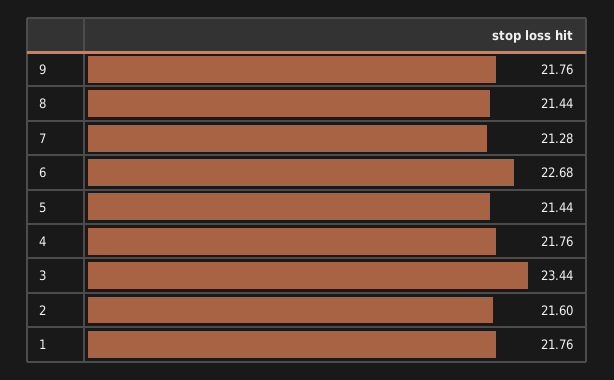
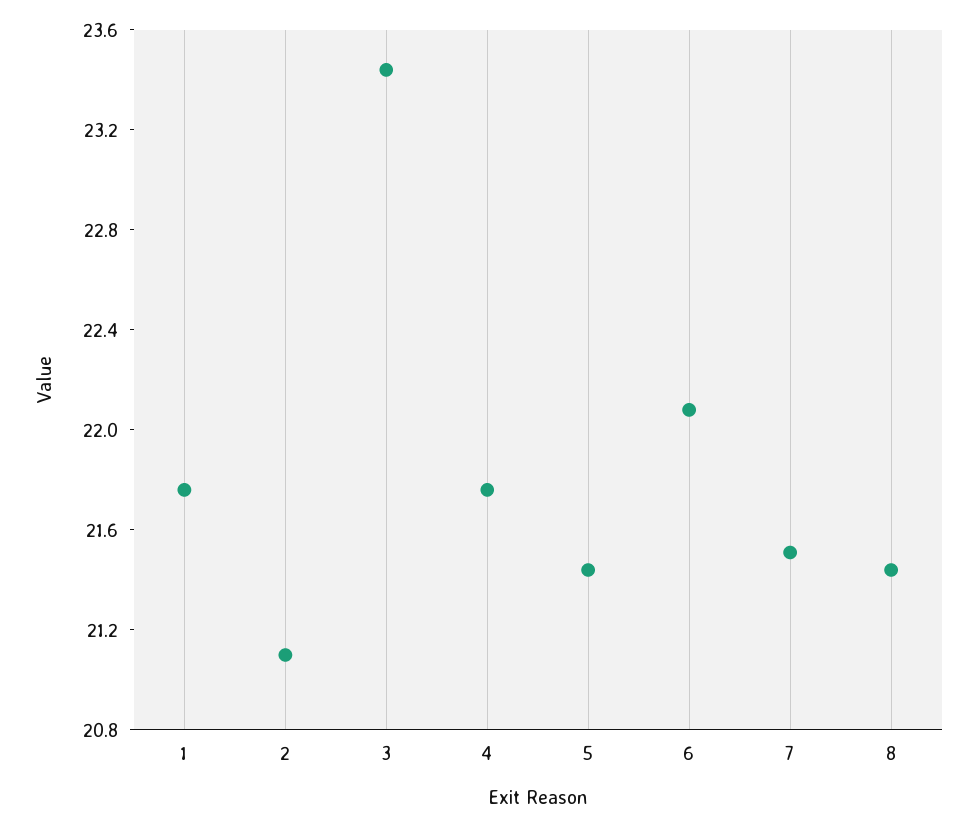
  {
-   "9": 21.76,
    "8": 21.44,
-   "7": 21.28,
+   "7": 21.5,
-   "6": 22.68,
+   "6": 22.1,
    "5": 21.44,
    "4": 21.76,
    "3": 23.44,
-   "2": 21.6,
+   "2": 21.1,
    "1": 21.76
  }

